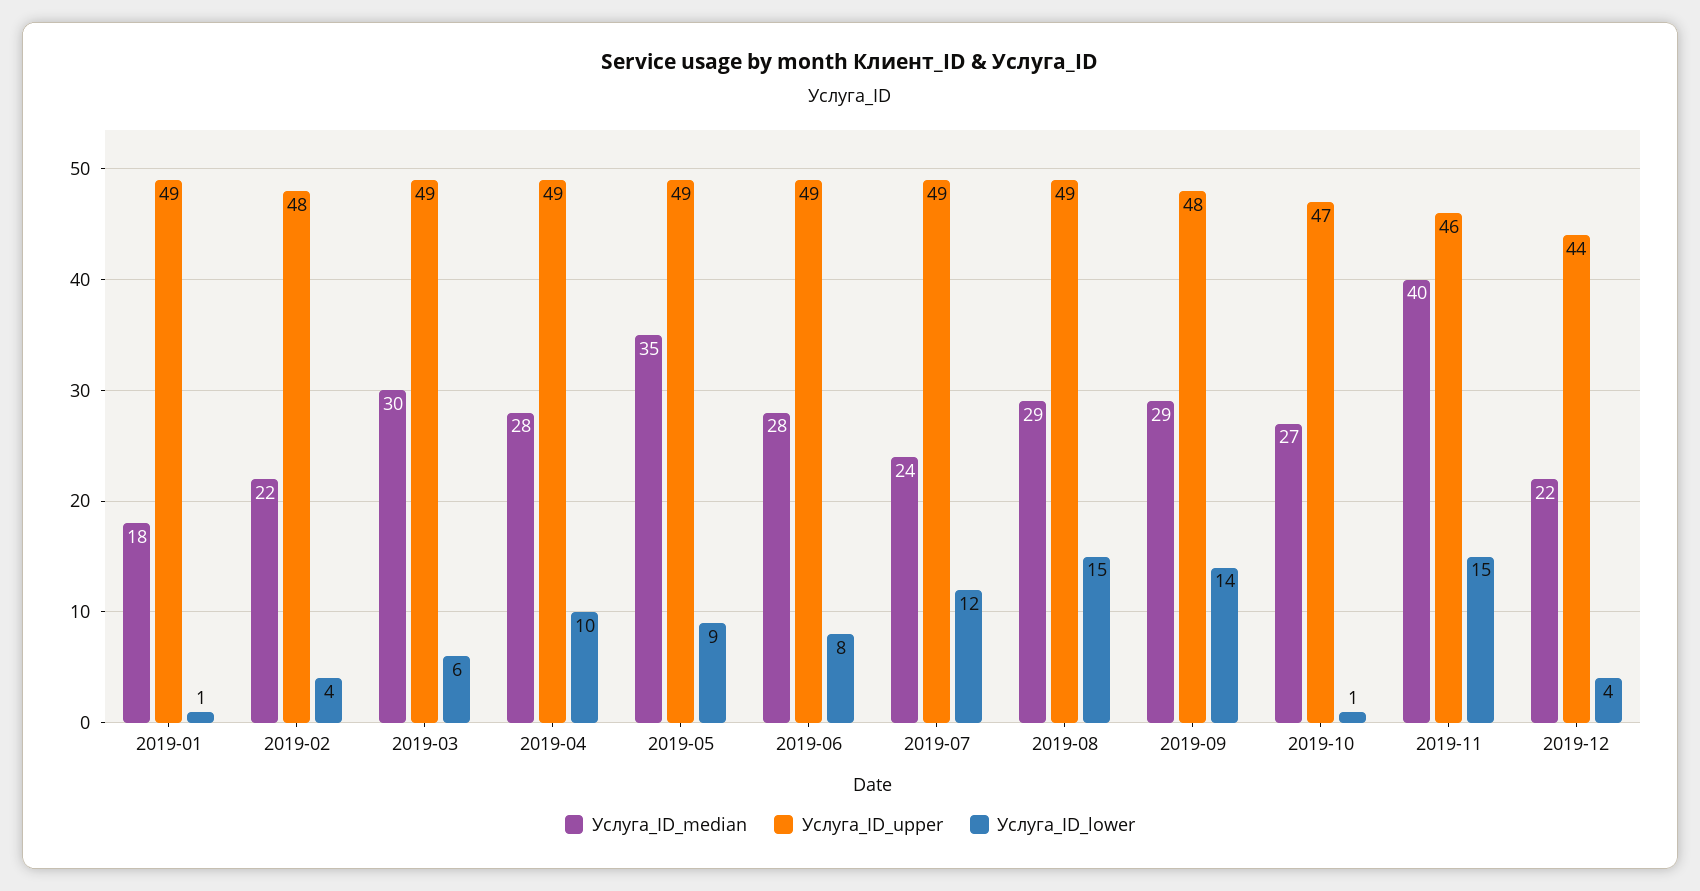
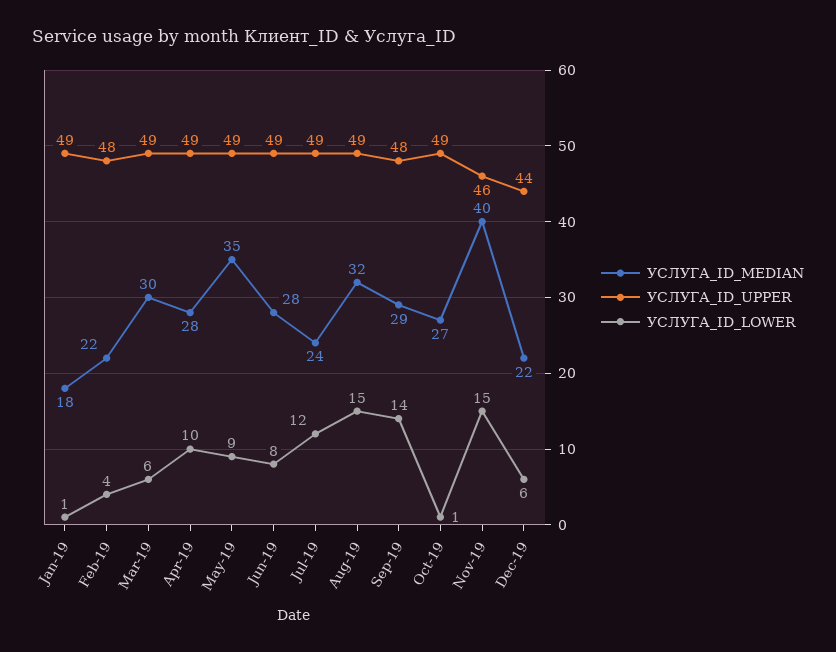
  {
    "Услуга_ID_median": {
      "2019-01": 18,
      "2019-02": 22,
      "2019-03": 30,
      "2019-04": 28,
      "2019-05": 35,
      "2019-06": 28,
      "2019-07": 24,
-     "2019-08": 29,
+     "2019-08": 32,
      "2019-09": 29,
      "2019-10": 27,
      "2019-11": 40,
      "2019-12": 22
    },
    "Услуга_ID_upper": {
      "2019-01": 49,
      "2019-02": 48,
      "2019-03": 49,
      "2019-04": 49,
      "2019-05": 49,
      "2019-06": 49,
      "2019-07": 49,
      "2019-08": 49,
      "2019-09": 48,
-     "2019-10": 47,
+     "2019-10": 49,
      "2019-11": 46,
      "2019-12": 44
    },
    "Услуга_ID_lower": {
      "2019-01": 1,
      "2019-02": 4,
      "2019-03": 6,
      "2019-04": 10,
      "2019-05": 9,
      "2019-06": 8,
      "2019-07": 12,
      "2019-08": 15,
      "2019-09": 14,
      "2019-10": 1,
      "2019-11": 15,
-     "2019-12": 4
+     "2019-12": 6
    }
  }

